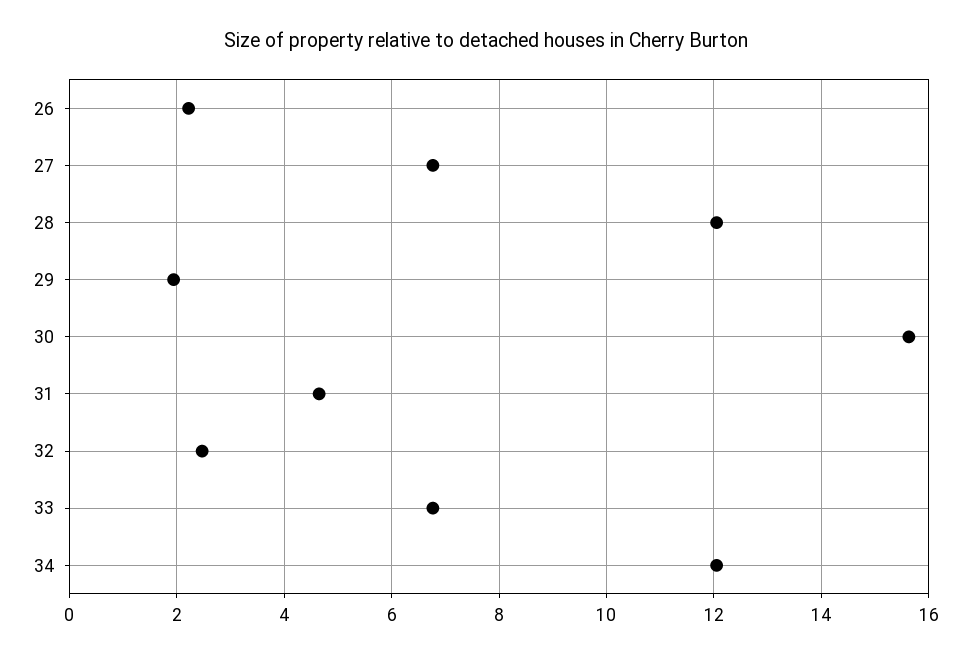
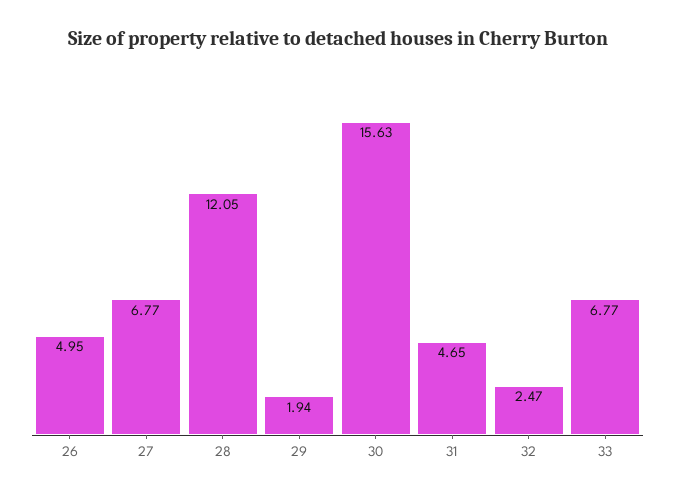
  {
-   "26": 2.2,
+   "26": 4.95,
    "27": 6.77,
    "28": 12.05,
    "29": 1.94,
    "30": 15.63,
    "31": 4.65,
    "32": 2.47,
-   "33": 6.77,
+   "33": 6.77
-   "34": 12
  }

